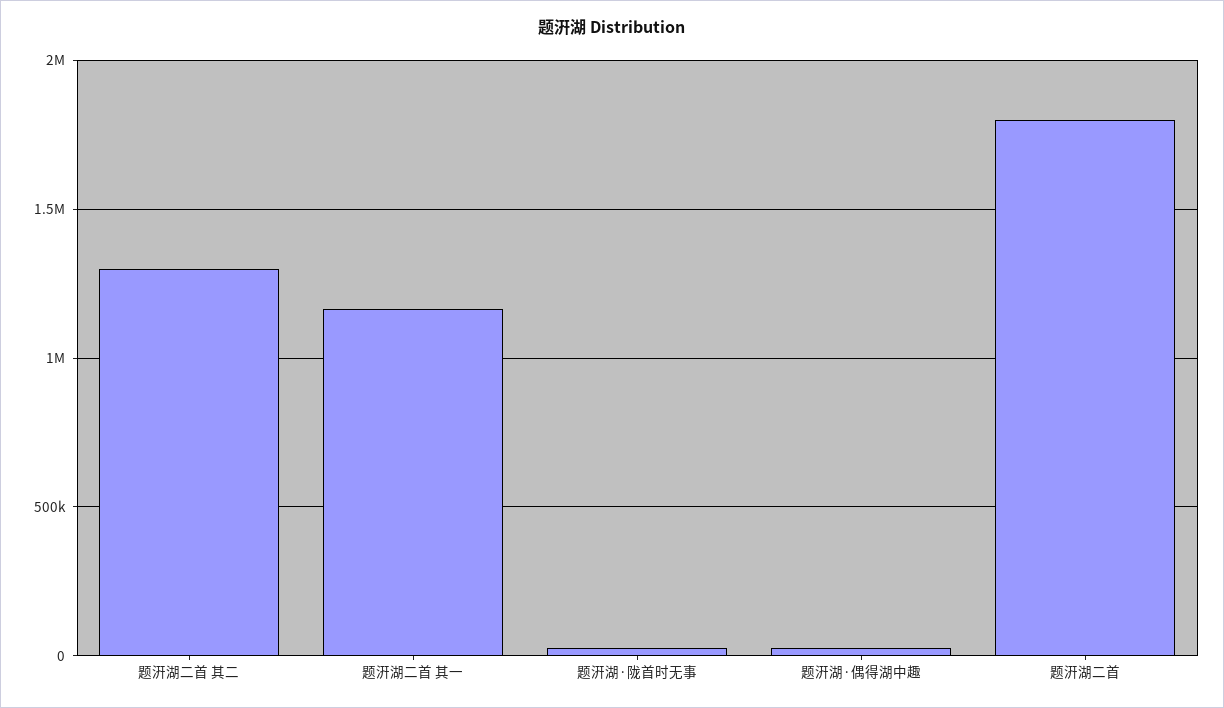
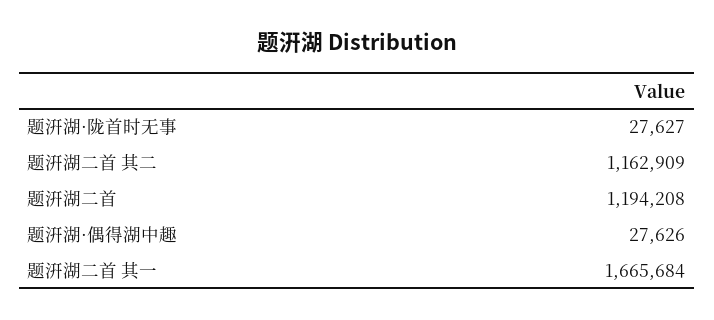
  {
-   "题汧湖二首 其二": 1300000,
+   "题汧湖二首 其二": 1162909,
-   "题汧湖二首 其一": 1150000,
+   "题汧湖二首 其一": 1665684,
    "题汧湖·陇首时无事": 27627,
    "题汧湖·偶得湖中趣": 27626,
-   "题汧湖二首": 1800000
+   "题汧湖二首": 1194208
  }

